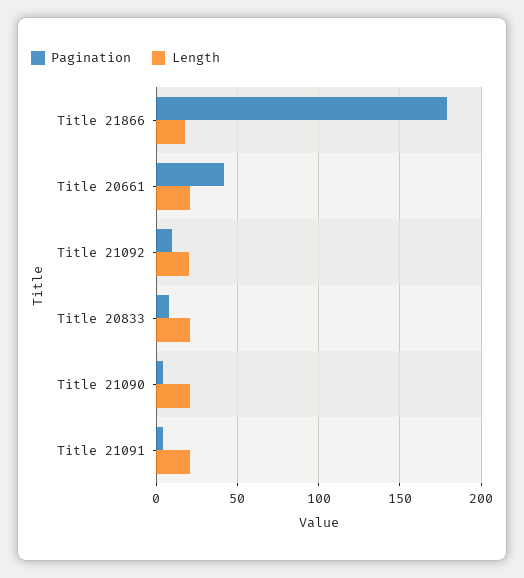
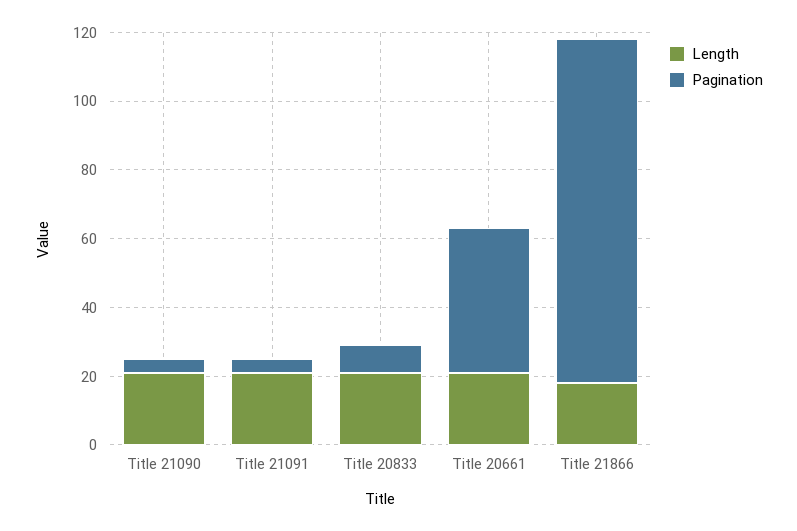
  {
    "Pagination": {
-     "Title 21866": 180,
+     "Title 21866": 100,
      "Title 20661": 40,
-     "Title 21092": 10,
      "Title 20833": 10,
      "Title 21090": 5,
      "Title 21091": 5
    },
    "Length": {
      "Title 21866": 20,
      "Title 20661": 20,
-     "Title 21092": 20,
      "Title 20833": 20,
      "Title 21090": 20,
      "Title 21091": 20
    }
  }

